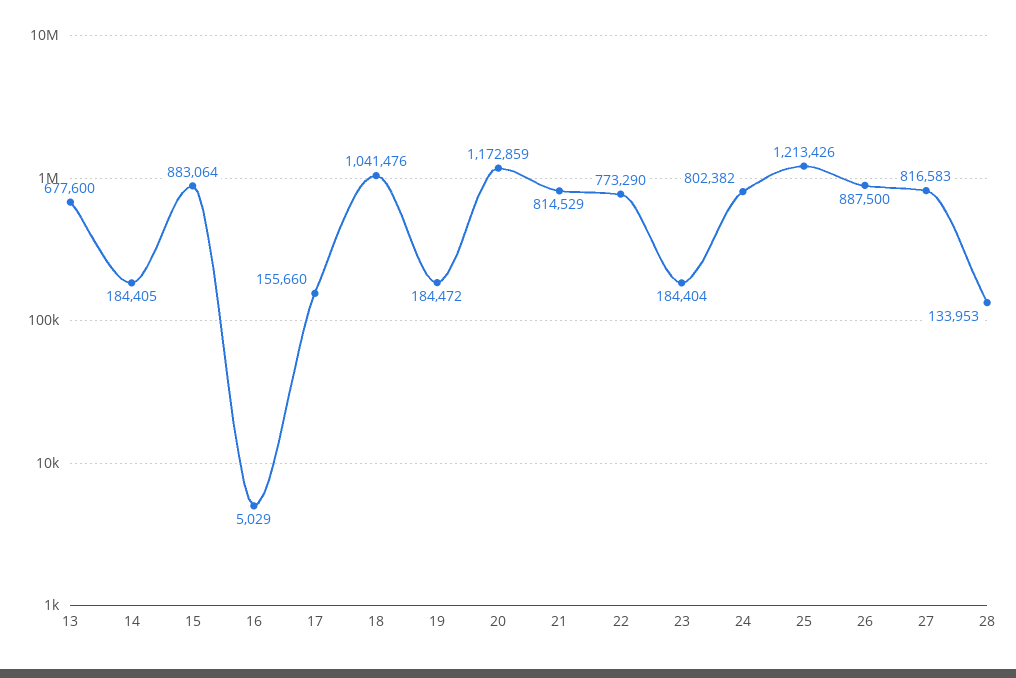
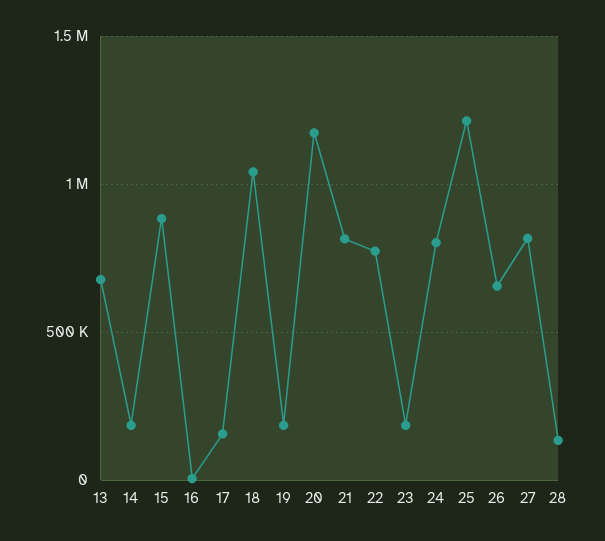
  {
    "13": 677600,
    "14": 184405,
    "15": 883064,
    "16": 5029,
    "17": 155660,
    "18": 1041476,
    "19": 184472,
    "20": 1172859,
    "21": 814529,
    "22": 773290,
    "23": 184404,
    "24": 802382,
    "25": 1213426,
-   "26": 887500,
+   "26": 650000,
    "27": 816583,
    "28": 133953
  }

